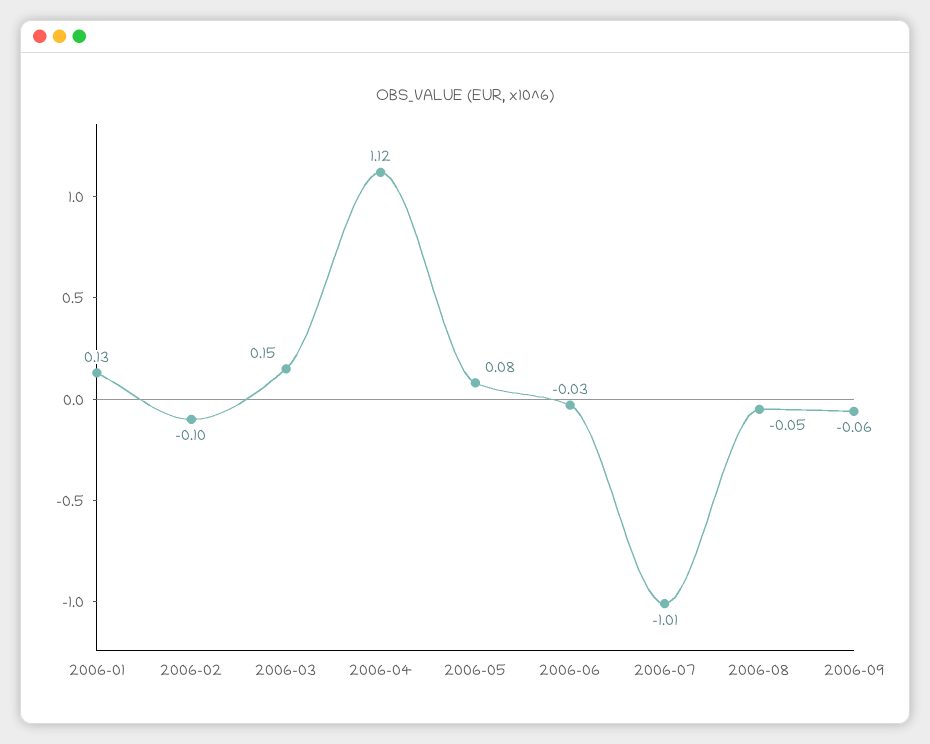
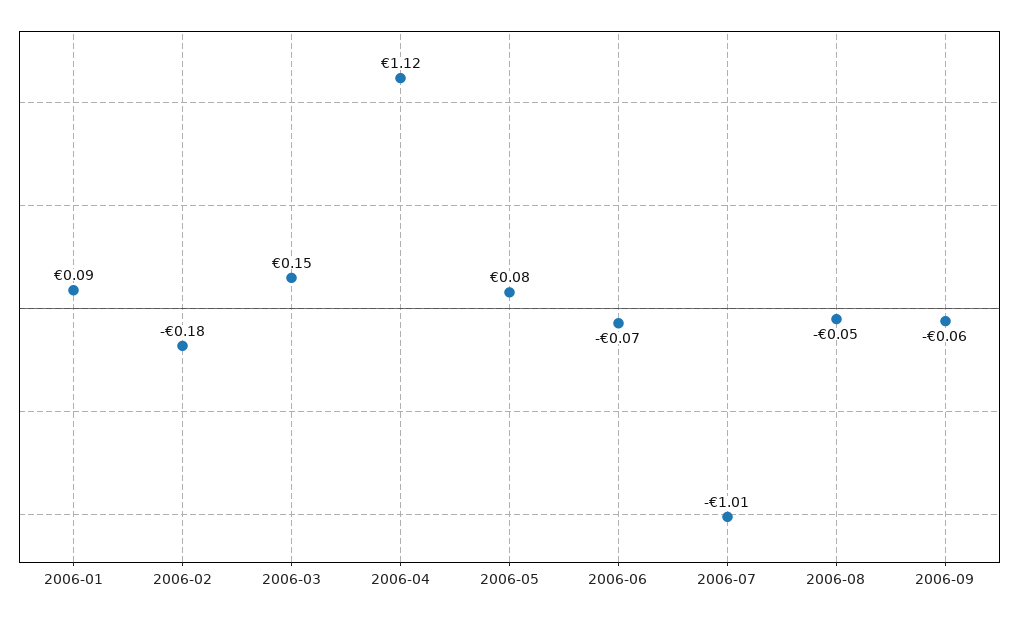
  {
-   "2006-01": 0.13,
+   "2006-01": 0.09,
-   "2006-02": -0.1,
+   "2006-02": -0.18,
    "2006-03": 0.15,
    "2006-04": 1.12,
    "2006-05": 0.08,
-   "2006-06": -0.03,
+   "2006-06": -0.07,
    "2006-07": -1.01,
    "2006-08": -0.05,
    "2006-09": -0.06
  }

